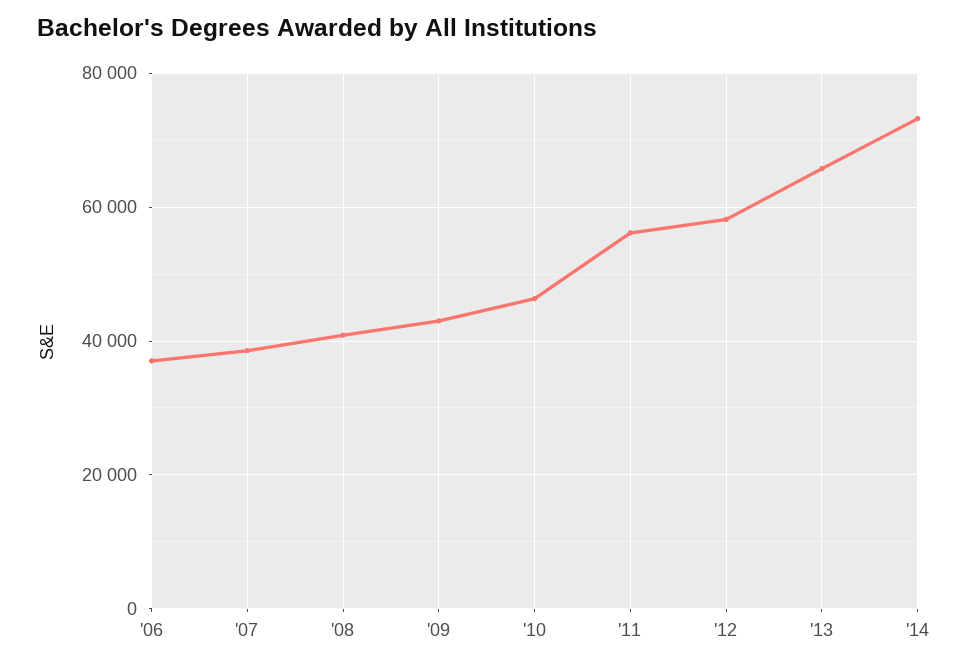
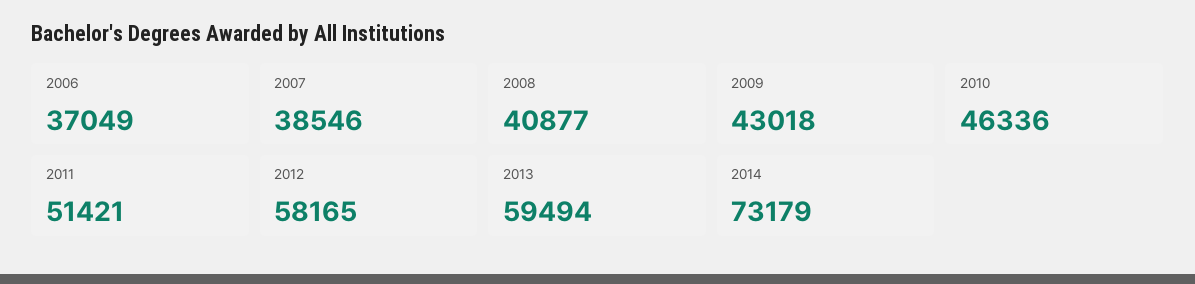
  {
    "'06": 37049,
    "'07": 38546,
    "'08": 40877,
    "'09": 43018,
    "'10": 46336,
-   "'11": 56000,
+   "'11": 51421,
    "'12": 58165,
-   "'13": 66000,
+   "'13": 59494,
    "'14": 73179
  }

